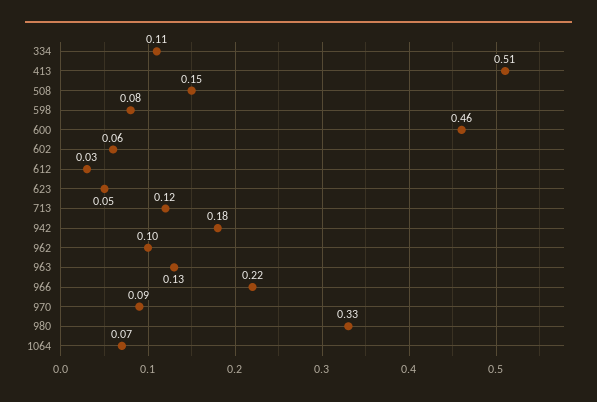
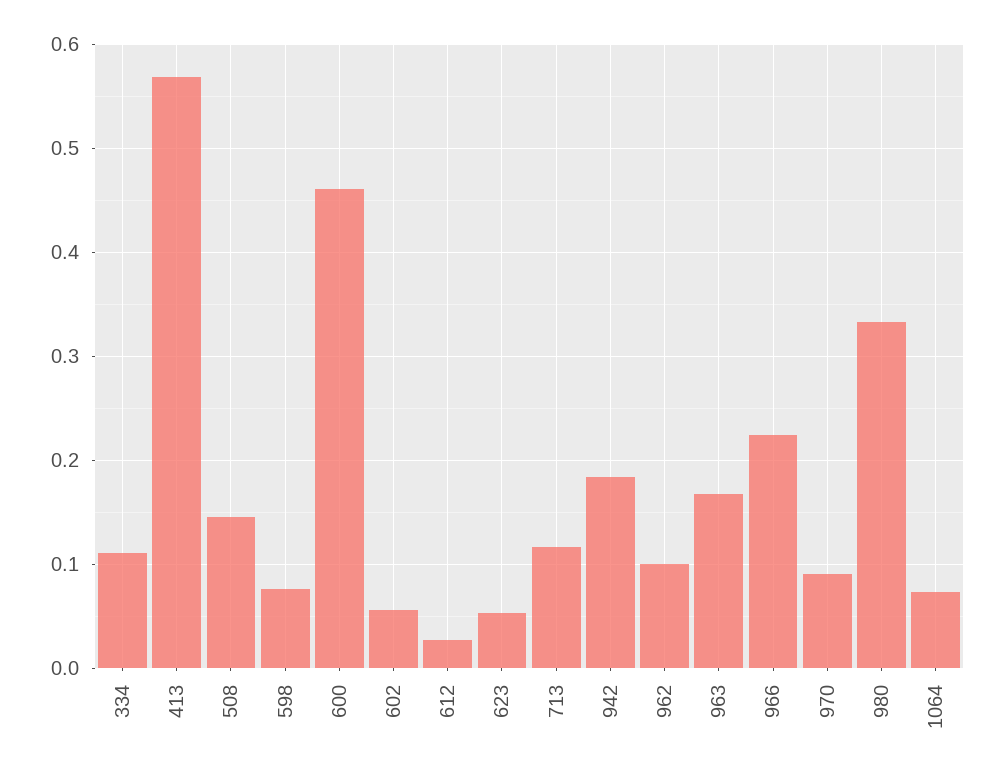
  {
    "334": 0.11,
-   "413": 0.51,
+   "413": 0.57,
    "508": 0.15,
    "598": 0.08,
    "600": 0.46,
    "602": 0.06,
    "612": 0.03,
    "623": 0.05,
    "713": 0.12,
    "942": 0.18,
    "962": 0.1,
-   "963": 0.13,
+   "963": 0.17,
    "966": 0.22,
    "970": 0.09,
    "980": 0.33,
    "1064": 0.07
  }

